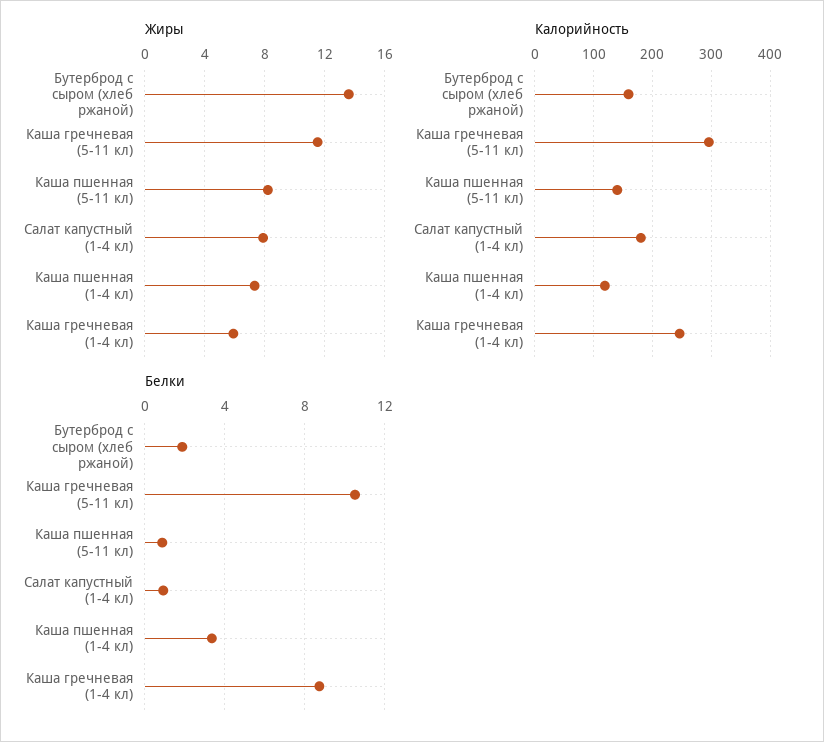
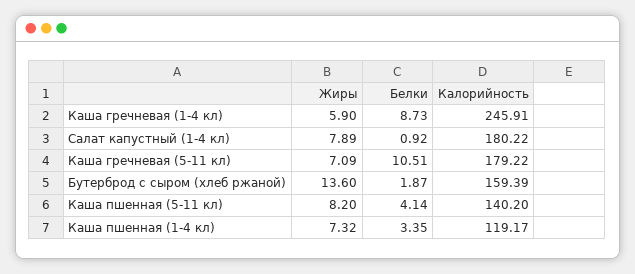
  {
    "Жиры": {
      "Бутерброд с сыром (хлеб ржаной)": 13.6,
-     "Каша гречневая (5-11 кл)": 11.5,
+     "Каша гречневая (5-11 кл)": 7.09,
      "Каша пшенная (5-11 кл)": 8.2,
      "Салат капустный (1-4 кл)": 7.89,
      "Каша пшенная (1-4 кл)": 7.32,
      "Каша гречневая (1-4 кл)": 5.9
    },
    "Калорийность": {
      "Бутерброд с сыром (хлеб ржаной)": 159.39,
-     "Каша гречневая (5-11 кл)": 300,
+     "Каша гречневая (5-11 кл)": 179.22,
      "Каша пшенная (5-11 кл)": 140.2,
      "Салат капустный (1-4 кл)": 180.22,
      "Каша пшенная (1-4 кл)": 119.17,
      "Каша гречневая (1-4 кл)": 245.91
    },
    "Белки": {
      "Бутерброд с сыром (хлеб ржаной)": 1.87,
      "Каша гречневая (5-11 кл)": 10.51,
-     "Каша пшенная (5-11 кл)": 1,
+     "Каша пшенная (5-11 кл)": 4.14,
      "Салат капустный (1-4 кл)": 0.92,
      "Каша пшенная (1-4 кл)": 3.35,
      "Каша гречневая (1-4 кл)": 8.73
    }
  }

